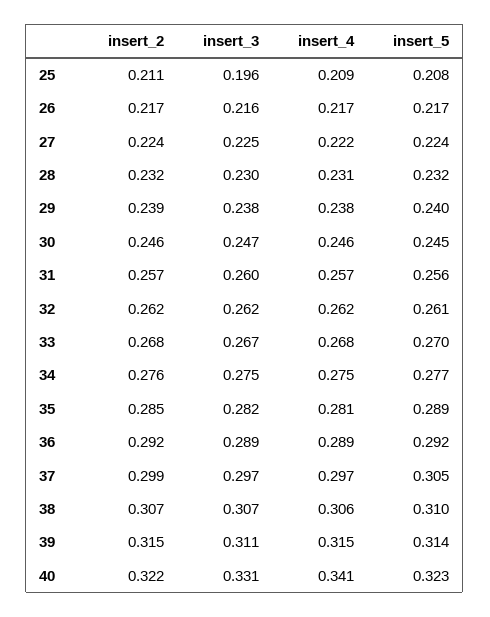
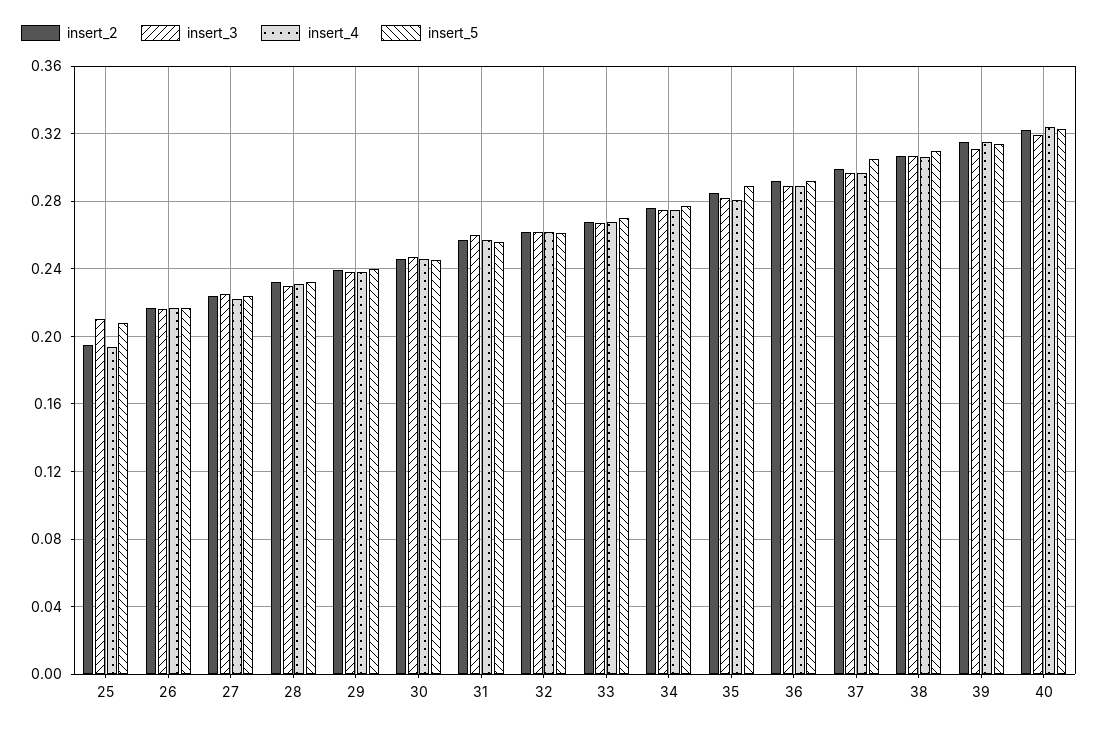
  {
    "insert_2": {
-     "25": 0.211,
+     "25": 0.195,
      "26": 0.217,
      "27": 0.224,
      "28": 0.232,
      "29": 0.239,
      "30": 0.246,
      "31": 0.257,
      "32": 0.262,
      "33": 0.268,
      "34": 0.276,
      "35": 0.285,
      "36": 0.292,
      "37": 0.299,
      "38": 0.307,
      "39": 0.315,
      "40": 0.322
    },
    "insert_3": {
-     "25": 0.196,
+     "25": 0.21,
      "26": 0.216,
      "27": 0.225,
      "28": 0.23,
      "29": 0.238,
      "30": 0.247,
      "31": 0.26,
      "32": 0.262,
      "33": 0.267,
      "34": 0.275,
      "35": 0.282,
      "36": 0.289,
      "37": 0.297,
      "38": 0.307,
      "39": 0.311,
-     "40": 0.331
+     "40": 0.32
    },
    "insert_4": {
-     "25": 0.209,
+     "25": 0.195,
      "26": 0.217,
      "27": 0.222,
      "28": 0.231,
      "29": 0.238,
      "30": 0.246,
      "31": 0.257,
      "32": 0.262,
      "33": 0.268,
      "34": 0.275,
      "35": 0.281,
      "36": 0.289,
      "37": 0.297,
      "38": 0.306,
      "39": 0.315,
-     "40": 0.341
+     "40": 0.325
    },
    "insert_5": {
      "25": 0.208,
      "26": 0.217,
      "27": 0.224,
      "28": 0.232,
      "29": 0.24,
      "30": 0.245,
      "31": 0.256,
      "32": 0.261,
      "33": 0.27,
      "34": 0.277,
      "35": 0.289,
      "36": 0.292,
      "37": 0.305,
      "38": 0.31,
      "39": 0.314,
      "40": 0.323
    }
  }

